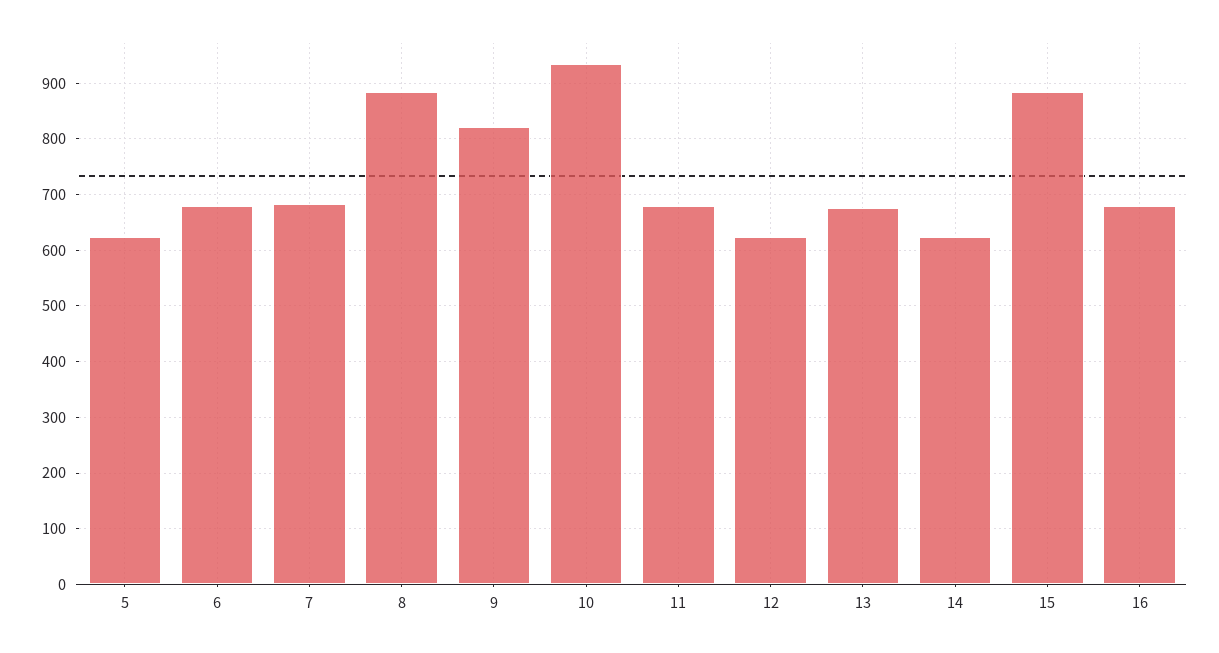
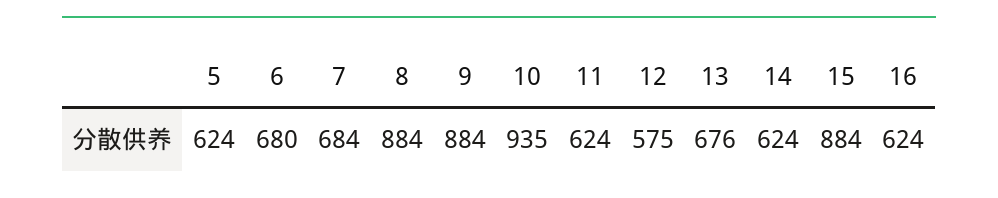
  {
    "5": 624,
    "6": 680,
    "7": 684,
    "8": 884,
-   "9": 820,
+   "9": 884,
    "10": 935,
-   "11": 680,
+   "11": 624,
-   "12": 620,
+   "12": 575,
    "13": 676,
    "14": 624,
    "15": 884,
-   "16": 680
+   "16": 624
  }

